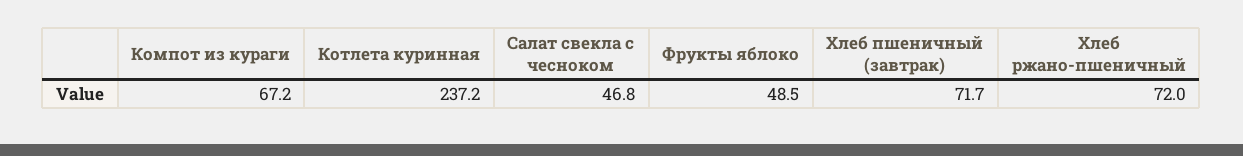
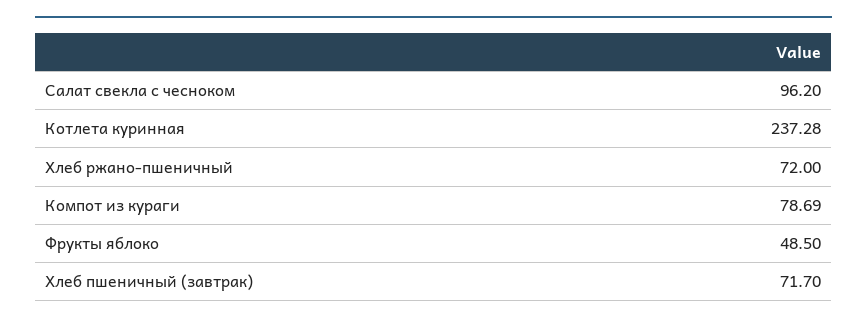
  {
-   "Компот из кураги": 67.2,
+   "Компот из кураги": 78.69,
-   "Котлета куринная": 237.2,
+   "Котлета куринная": 237.28,
-   "Салат свекла с чесноком": 46.8,
+   "Салат свекла с чесноком": 96.2,
    "Фрукты яблоко": 48.5,
    "Хлеб пшеничный (завтрак)": 71.7,
    "Хлеб ржано-пшеничный": 72
  }

